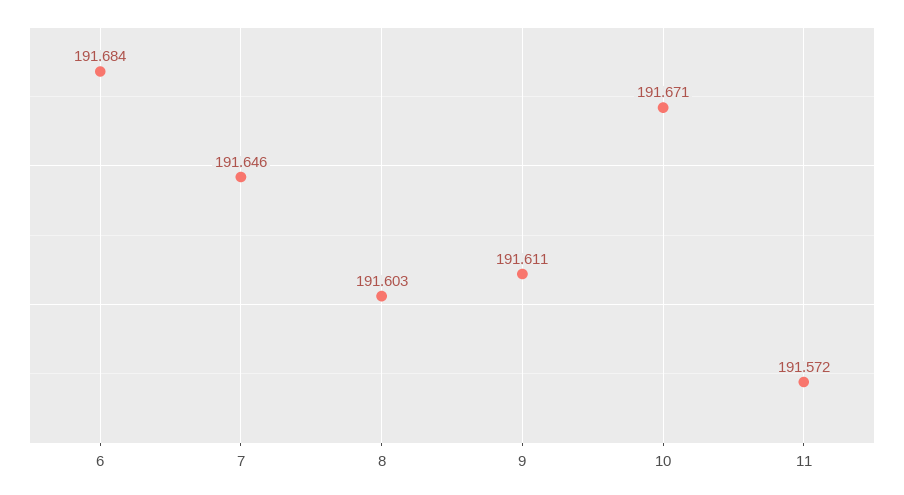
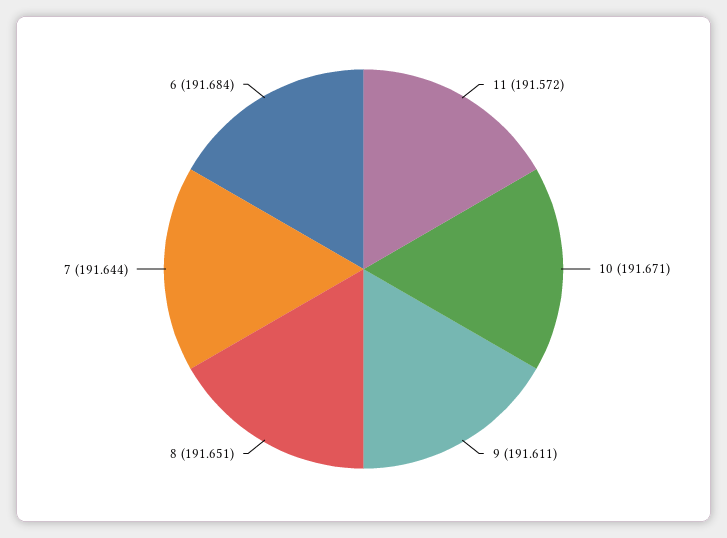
  {
    "6": 191.684,
-   "7": 191.646,
+   "7": 191.644,
-   "8": 191.603,
+   "8": 191.651,
    "9": 191.611,
    "10": 191.671,
    "11": 191.572
  }

